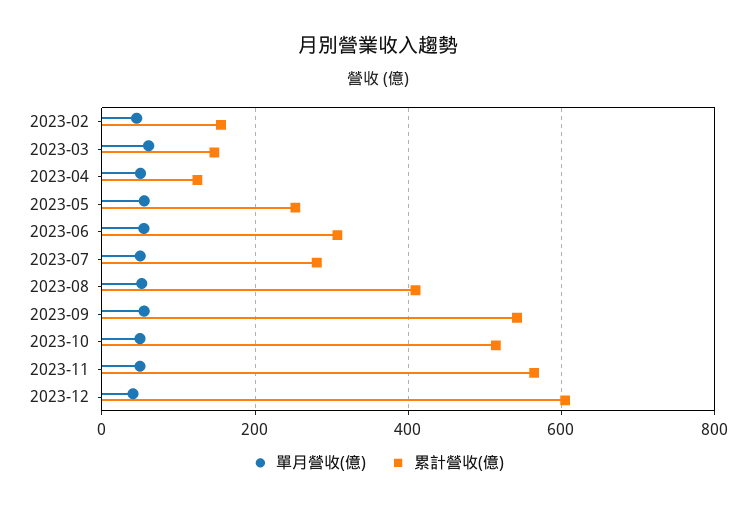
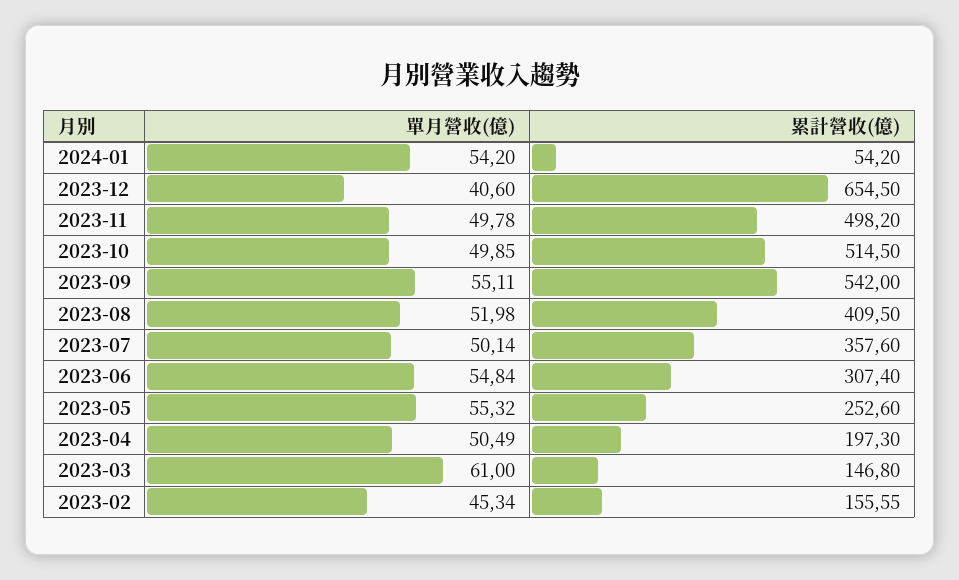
  {
    "單月營收(億)": {
      "2023-02": 45.34,
      "2023-03": 61,
      "2023-04": 50.49,
      "2023-05": 55.32,
      "2023-06": 54.84,
      "2023-07": 50.14,
      "2023-08": 51.98,
      "2023-09": 55.11,
      "2023-10": 49.85,
      "2023-11": 49.78,
-     "2023-12": 40.6
+     "2023-12": 40.6,
+     "2024-01": 54.2
    },
    "累計營收(億)": {
      "2023-02": 155.55,
      "2023-03": 146.8,
-     "2023-04": 120,
+     "2023-04": 197.3,
      "2023-05": 252.6,
      "2023-06": 307.4,
-     "2023-07": 280,
+     "2023-07": 357.6,
      "2023-08": 409.5,
      "2023-09": 542,
      "2023-10": 514.5,
-     "2023-11": 560,
+     "2023-11": 498.2,
-     "2023-12": 600
+     "2023-12": 654.5,
+     "2024-01": 54.2
    }
  }

